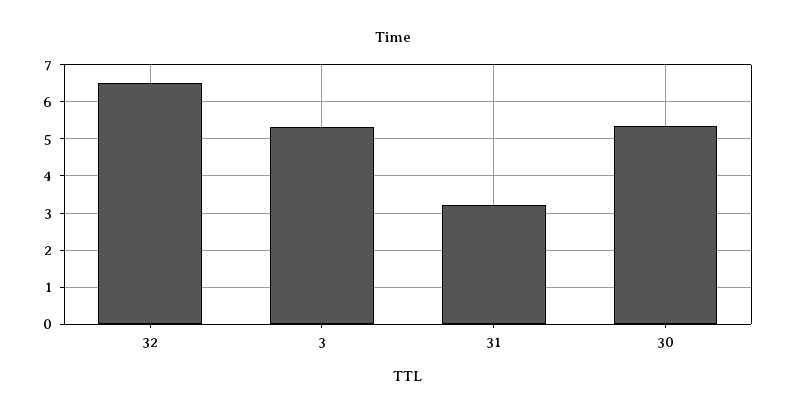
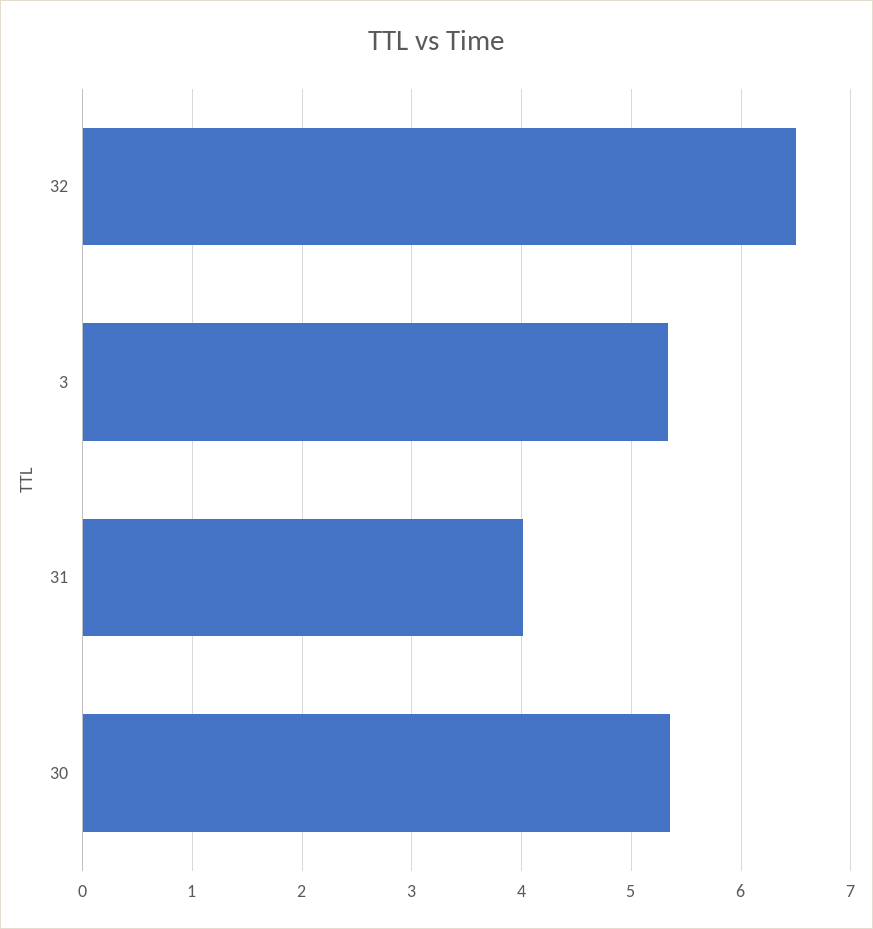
  {
    "32": 6.5,
    "3": 5.3,
-   "31": 3.2,
+   "31": 4,
    "30": 5.3
  }

